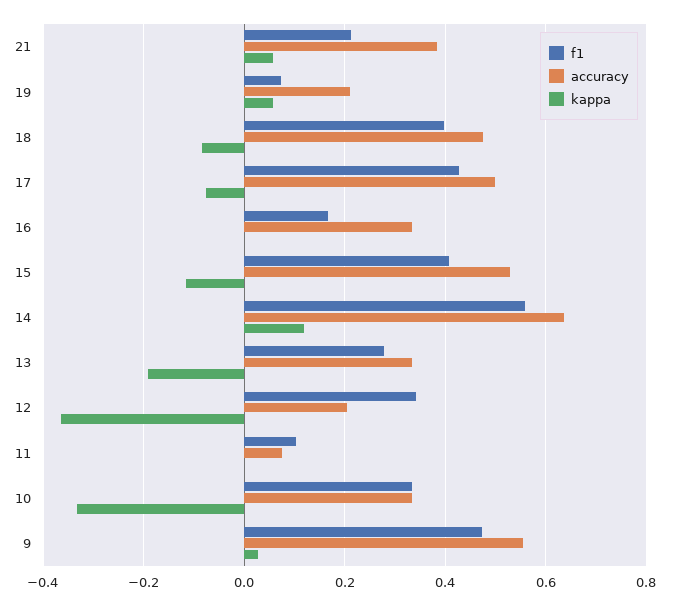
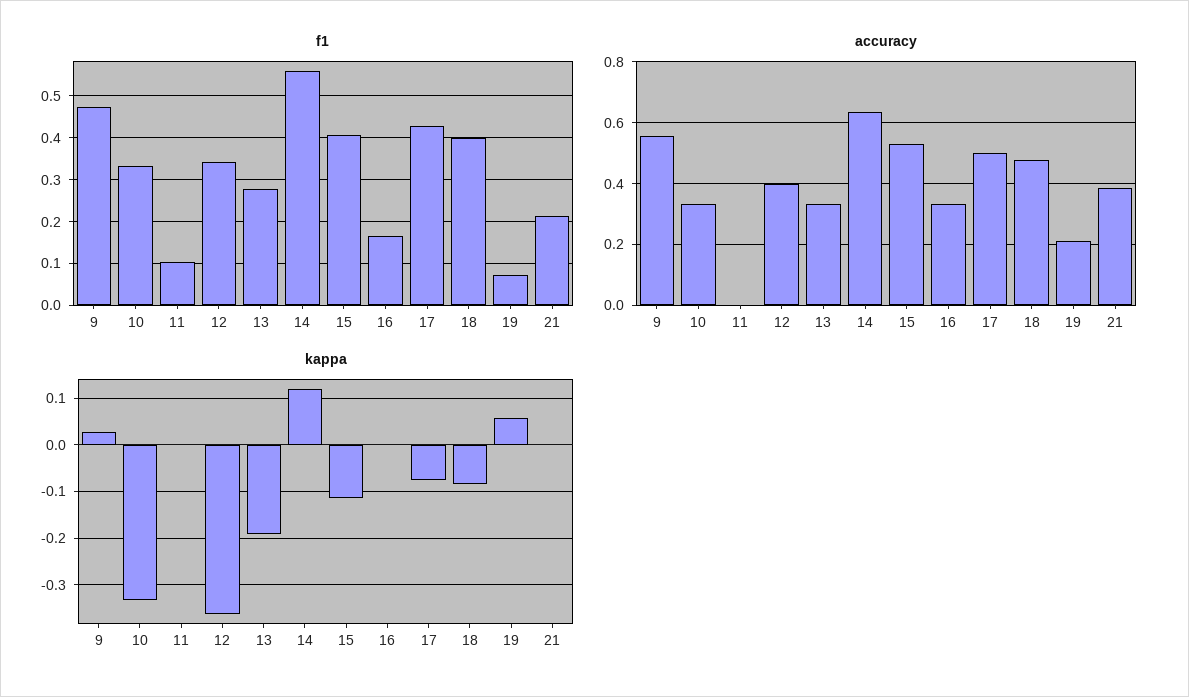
  {
    "f1": {
      "21": 0.22,
      "19": 0.08,
      "18": 0.4,
      "17": 0.42,
      "16": 0.16,
      "15": 0.4,
      "14": 0.56,
      "13": 0.28,
      "12": 0.34,
      "11": 0.1,
      "10": 0.34,
      "9": 0.48
    },
    "accuracy": {
      "21": 0.38,
      "19": 0.22,
      "18": 0.48,
      "17": 0.5,
      "16": 0.34,
      "15": 0.52,
      "14": 0.64,
      "13": 0.34,
-     "12": 0.2,
+     "12": 0.4,
-     "11": 0.08,
+     "11": 0,
      "10": 0.34,
      "9": 0.56
    },
    "kappa": {
-     "21": 0.06,
+     "21": 0,
      "19": 0.06,
      "18": -0.08,
      "17": -0.08,
      "16": 0,
      "15": -0.12,
      "14": 0.12,
      "13": -0.2,
      "12": -0.36,
      "11": 0,
      "10": -0.34,
      "9": 0.02
    }
  }

